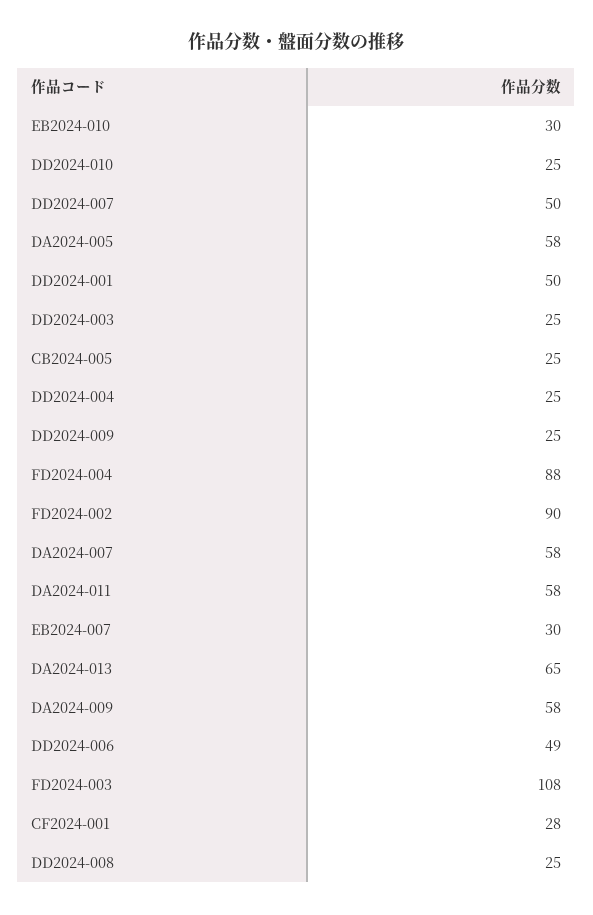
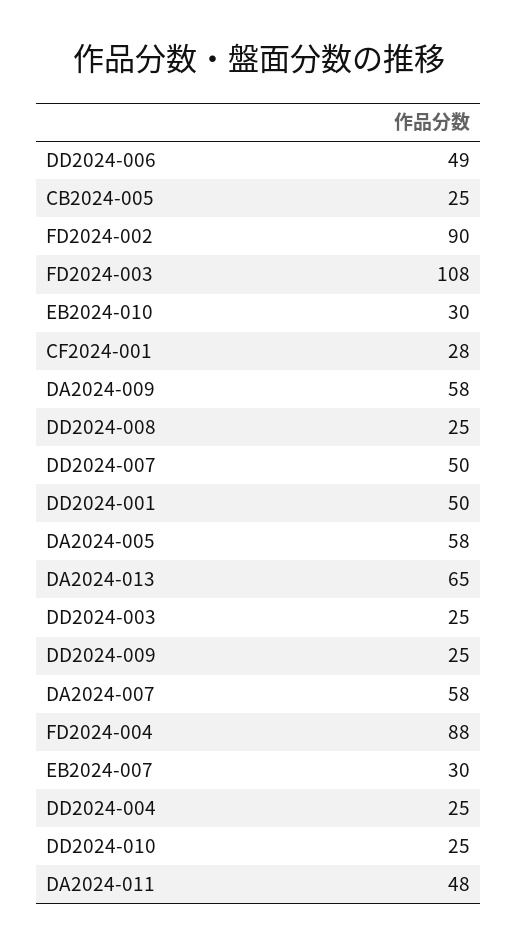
  {
    "EB2024-010": 30,
    "DD2024-010": 25,
    "DD2024-007": 50,
    "DA2024-005": 58,
    "DD2024-001": 50,
    "DD2024-003": 25,
    "CB2024-005": 25,
    "DD2024-004": 25,
    "DD2024-009": 25,
    "FD2024-004": 88,
    "FD2024-002": 90,
    "DA2024-007": 58,
-   "DA2024-011": 58,
+   "DA2024-011": 48,
    "EB2024-007": 30,
    "DA2024-013": 65,
    "DA2024-009": 58,
    "DD2024-006": 49,
    "FD2024-003": 108,
    "CF2024-001": 28,
    "DD2024-008": 25
  }

